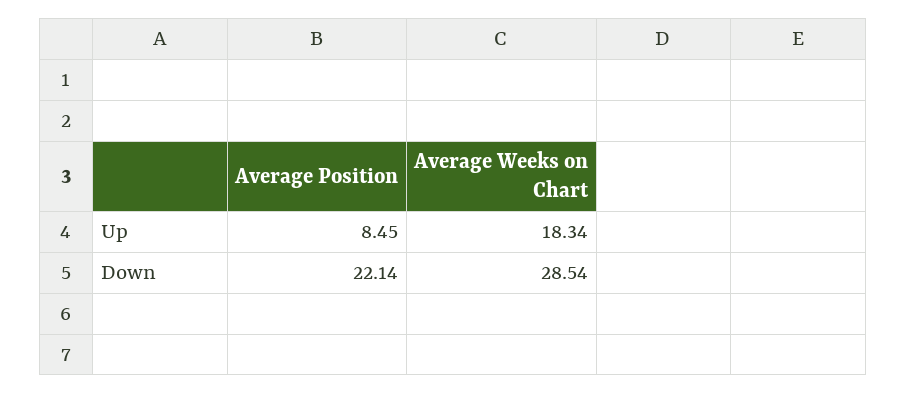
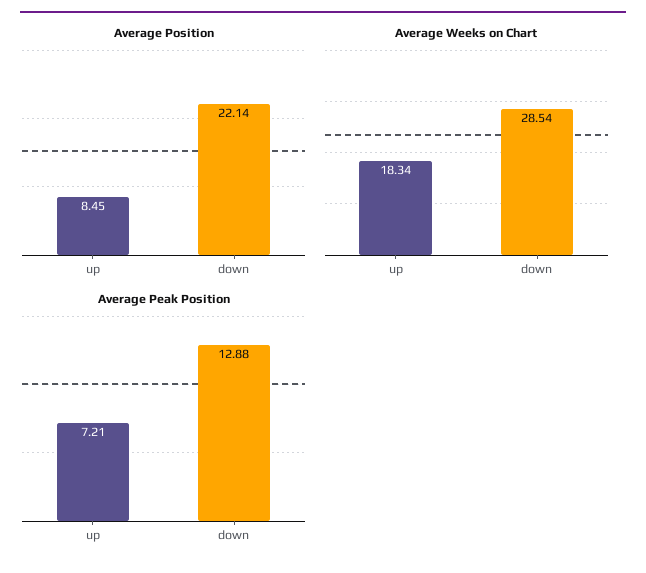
  {
    "Average Position": {
      "Up": 8.45,
      "Down": 22.14
    },
    "Average Weeks on Chart": {
      "Up": 18.34,
      "Down": 28.54
-   }
+   },
+   "Average Peak Position": {
+     "Up": 7.21,
+     "Down": 12.88
+   }
  }

